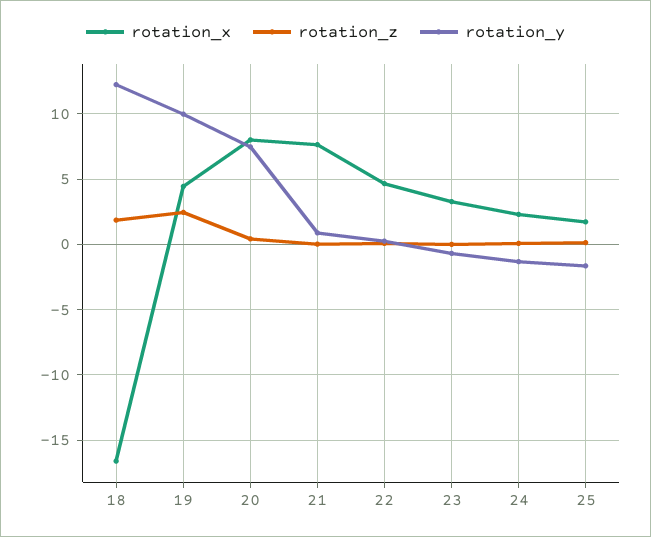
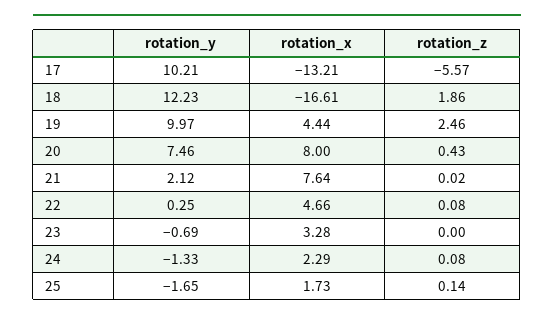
  {
    "rotation_x": {
      "18": -16.61,
      "19": 4.44,
      "20": 8,
      "21": 7.64,
      "22": 4.66,
      "23": 3.28,
      "24": 2.29,
-     "25": 1.73
+     "25": 1.73,
+     "17": -13.21
    },
    "rotation_z": {
      "18": 1.86,
      "19": 2.46,
      "20": 0.43,
      "21": 0.02,
      "22": 0.08,
      "23": 0,
      "24": 0.08,
-     "25": 0.14
+     "25": 0.14,
+     "17": -5.57
    },
    "rotation_y": {
      "18": 12.23,
      "19": 9.97,
      "20": 7.46,
-     "21": 1,
+     "21": 2.12,
      "22": 0.25,
      "23": -0.69,
      "24": -1.33,
-     "25": -1.65
+     "25": -1.65,
+     "17": 10.21
    }
  }

